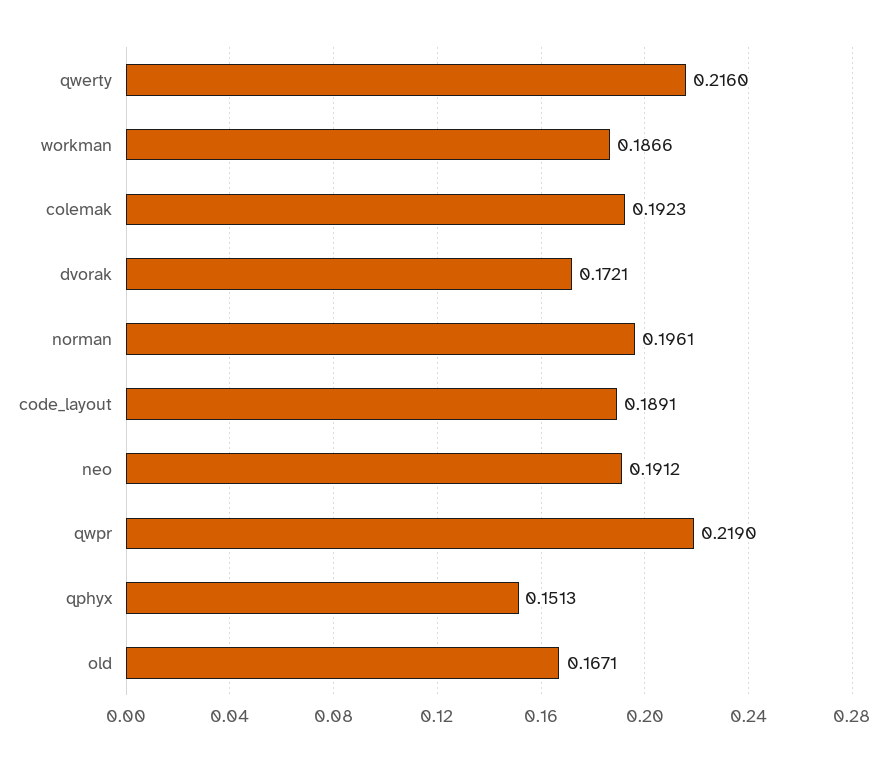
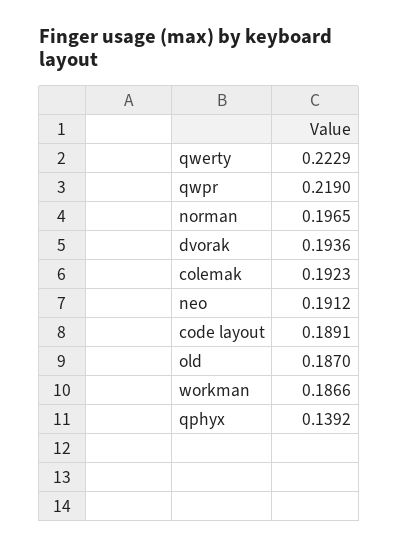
  {
-   "qwerty": 0.216,
+   "qwerty": 0.2229,
    "workman": 0.1866,
    "colemak": 0.1923,
-   "dvorak": 0.1721,
+   "dvorak": 0.1936,
-   "norman": 0.1961,
+   "norman": 0.1965,
    "code_layout": 0.1891,
    "neo": 0.1912,
    "qwpr": 0.219,
-   "qphyx": 0.1513,
+   "qphyx": 0.1392,
-   "old": 0.1671
+   "old": 0.187
  }

